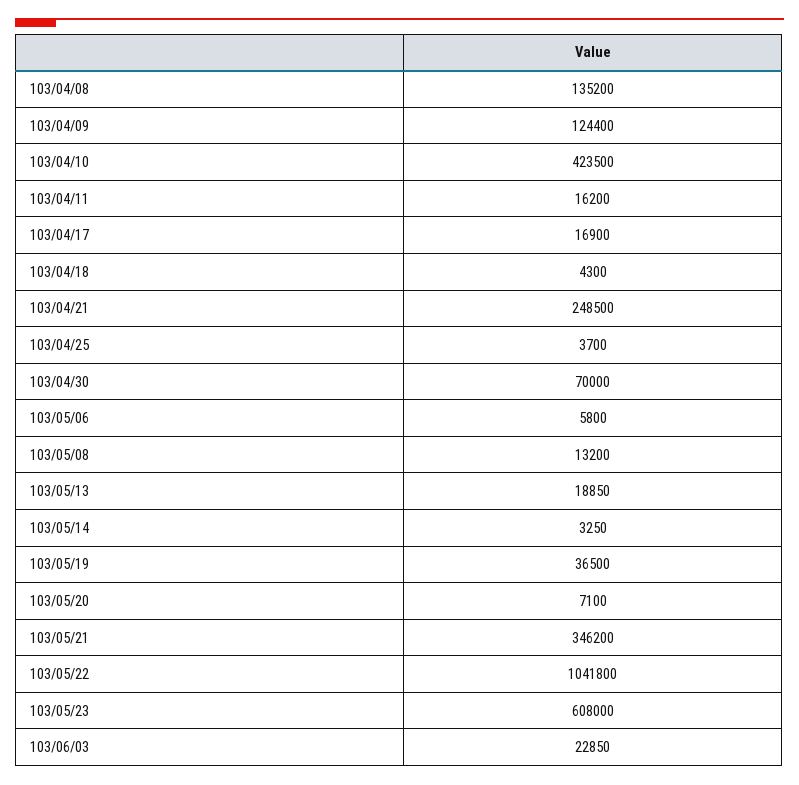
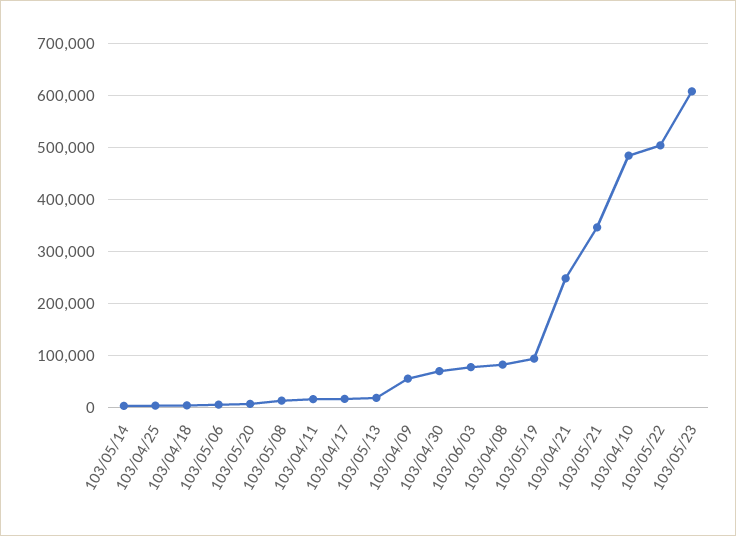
  {
-   "103/04/08": 135200,
+   "103/04/08": 80000,
-   "103/04/09": 124400,
+   "103/04/09": 60000,
-   "103/04/10": 423500,
+   "103/04/10": 480000,
    "103/04/11": 16200,
    "103/04/17": 16900,
    "103/04/18": 4300,
    "103/04/21": 248500,
    "103/04/25": 3700,
    "103/04/30": 70000,
    "103/05/06": 5800,
    "103/05/08": 13200,
    "103/05/13": 18850,
    "103/05/14": 3250,
-   "103/05/19": 36500,
+   "103/05/19": 100000,
    "103/05/20": 7100,
    "103/05/21": 346200,
-   "103/05/22": 1041800,
+   "103/05/22": 500000,
    "103/05/23": 608000,
-   "103/06/03": 22850
+   "103/06/03": 80000
  }

